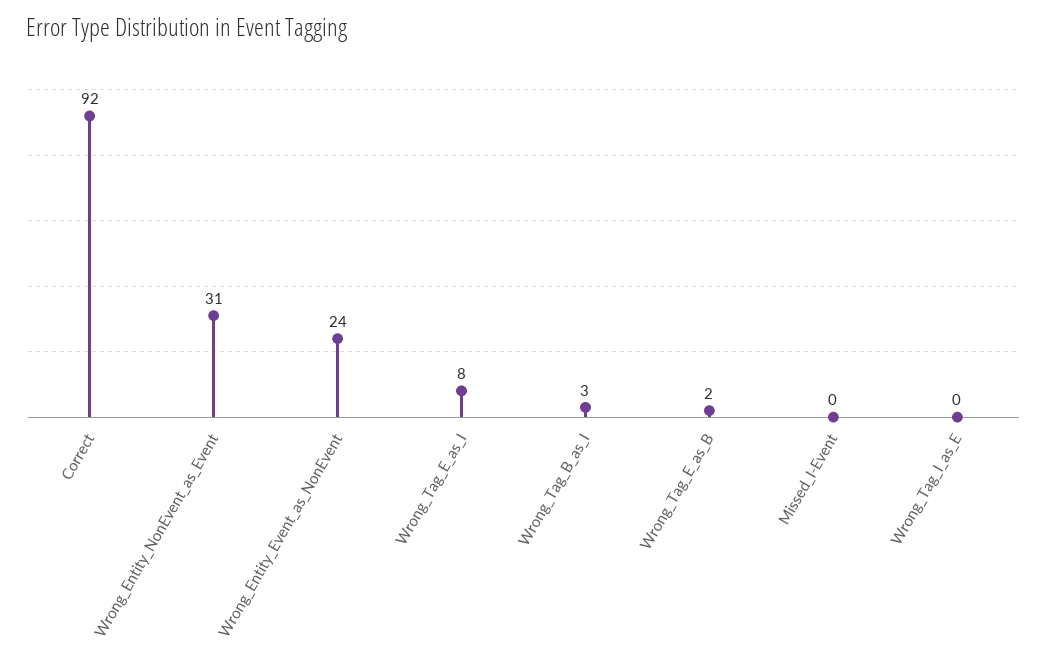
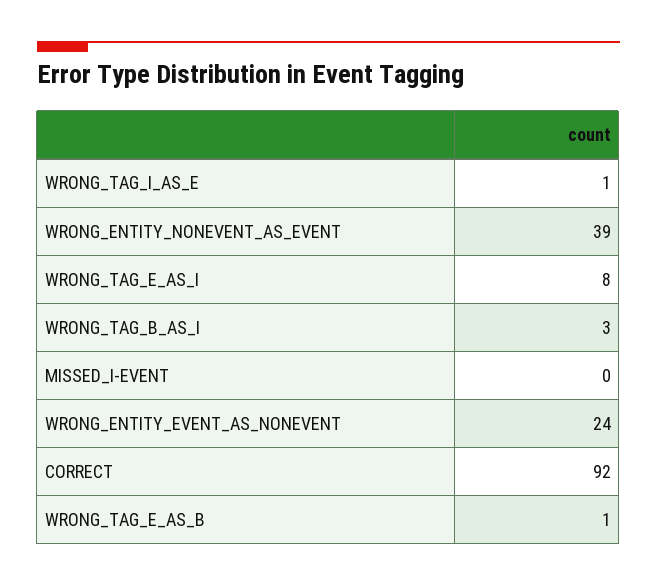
  {
    "Correct": 92,
-   "Wrong_Entity_NonEvent_as_Event": 31,
+   "Wrong_Entity_NonEvent_as_Event": 39,
    "Wrong_Entity_Event_as_NonEvent": 24,
    "Wrong_Tag_E_as_I": 8,
    "Wrong_Tag_B_as_I": 3,
-   "Wrong_Tag_E_as_B": 2,
+   "Wrong_Tag_E_as_B": 1,
    "Missed_I-Event": 0,
-   "Wrong_Tag_I_as_E": 0
+   "Wrong_Tag_I_as_E": 1
  }

